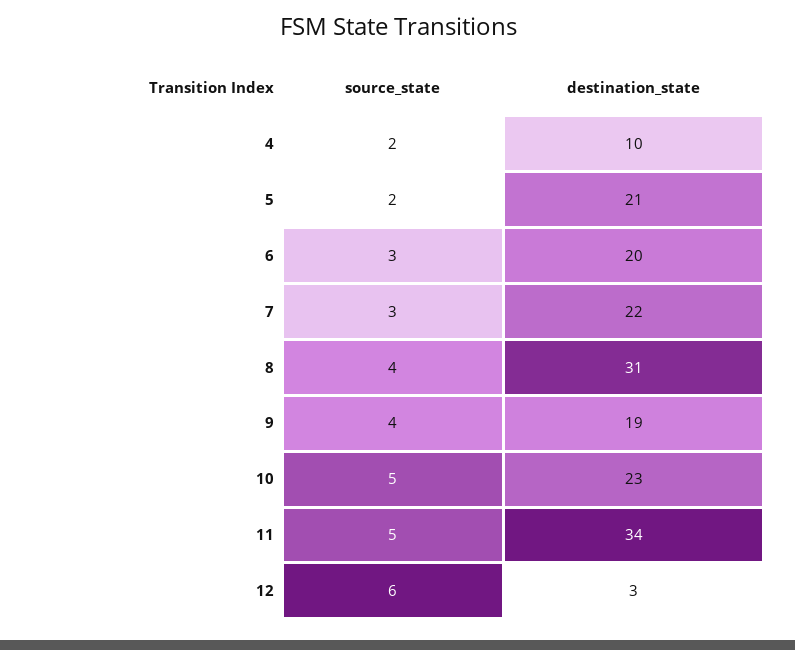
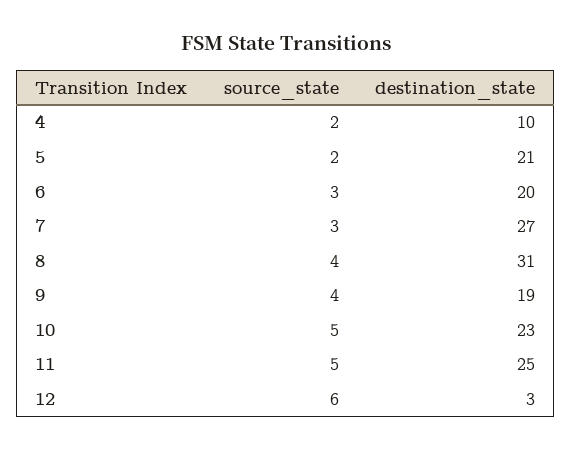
  {
    "source_state": {
      "4": 2,
      "5": 2,
      "6": 3,
      "7": 3,
      "8": 4,
      "9": 4,
      "10": 5,
      "11": 5,
      "12": 6
    },
    "destination_state": {
      "4": 10,
      "5": 21,
      "6": 20,
-     "7": 22,
+     "7": 27,
      "8": 31,
      "9": 19,
      "10": 23,
-     "11": 34,
+     "11": 25,
      "12": 3
    }
  }

